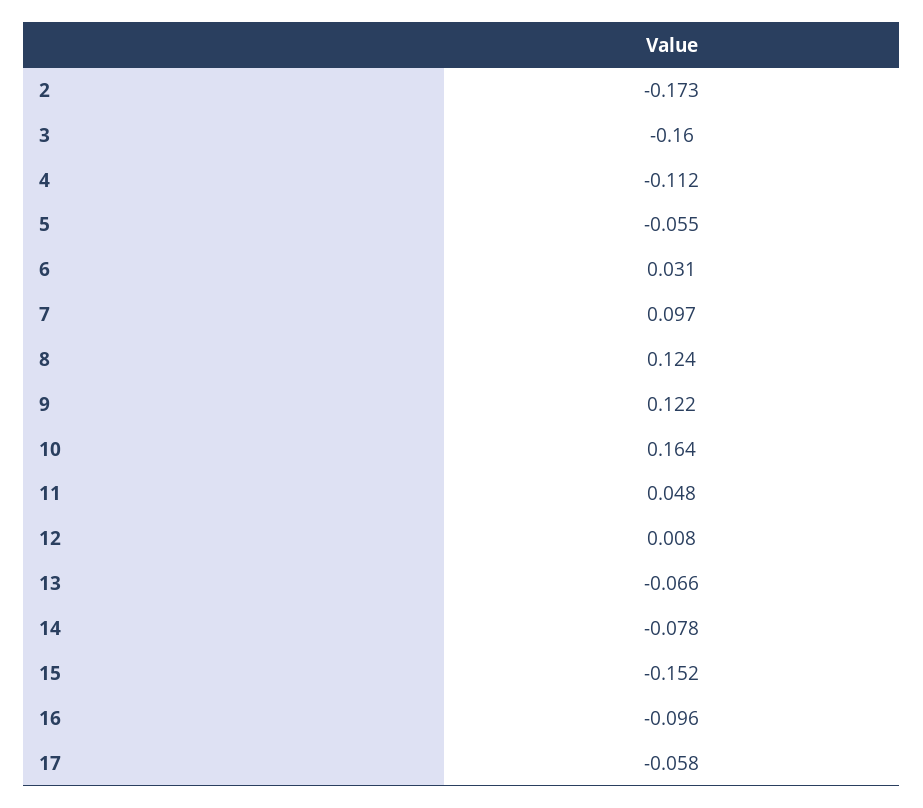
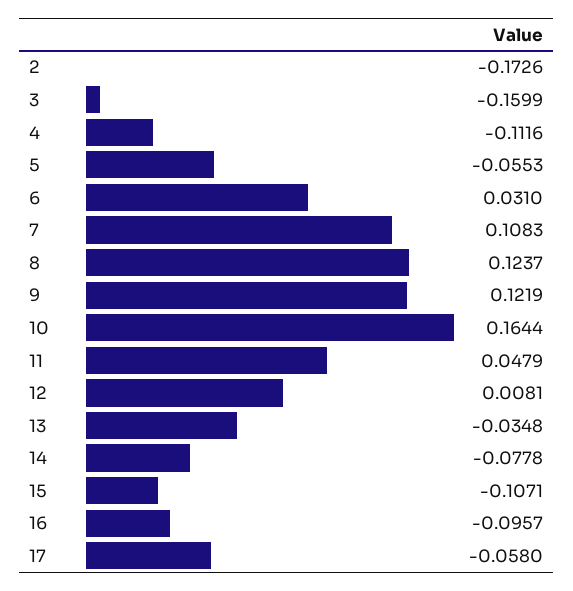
  {
    "2": -0.1726,
    "3": -0.1599,
    "4": -0.1116,
    "5": -0.0553,
    "6": 0.031,
-   "7": 0.097,
+   "7": 0.1083,
    "8": 0.1237,
    "9": 0.1219,
    "10": 0.1644,
    "11": 0.0479,
    "12": 0.0081,
-   "13": -0.066,
+   "13": -0.0348,
    "14": -0.0778,
-   "15": -0.152,
+   "15": -0.1071,
    "16": -0.0957,
    "17": -0.058
  }

